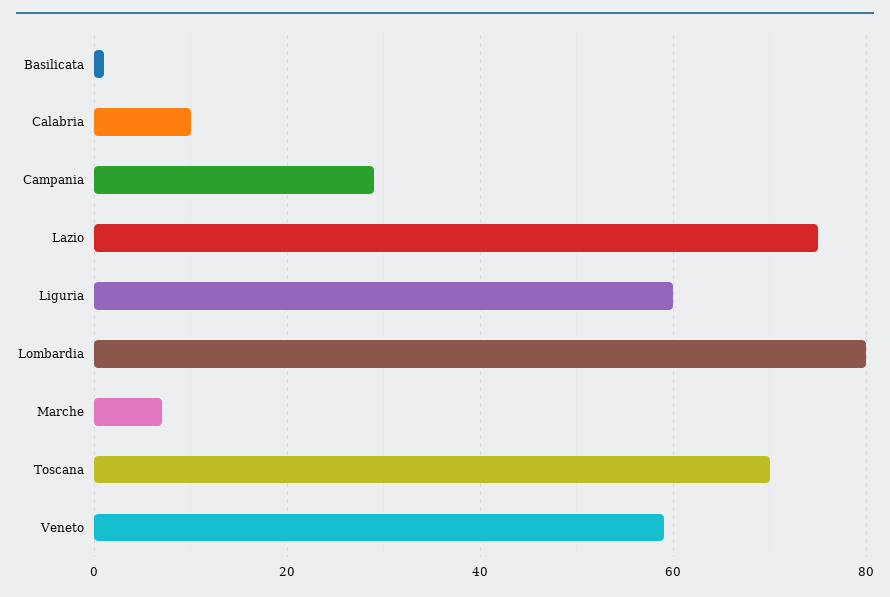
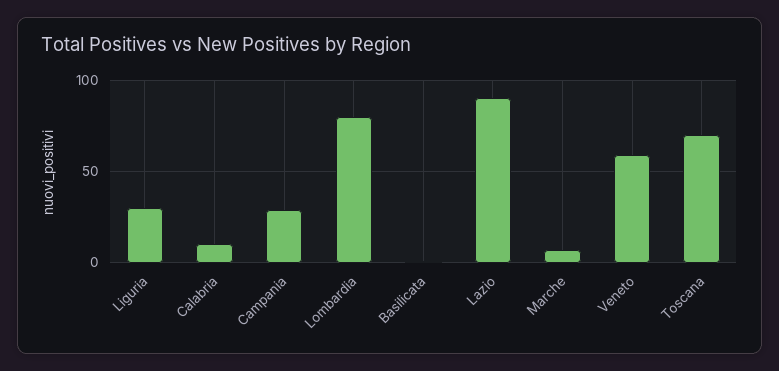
  {
    "Basilicata": 0,
    "Calabria": 10,
    "Campania": 30,
-   "Lazio": 75,
+   "Lazio": 90,
-   "Liguria": 60,
+   "Liguria": 30,
    "Lombardia": 80,
    "Marche": 5,
    "Toscana": 70,
    "Veneto": 60
  }

